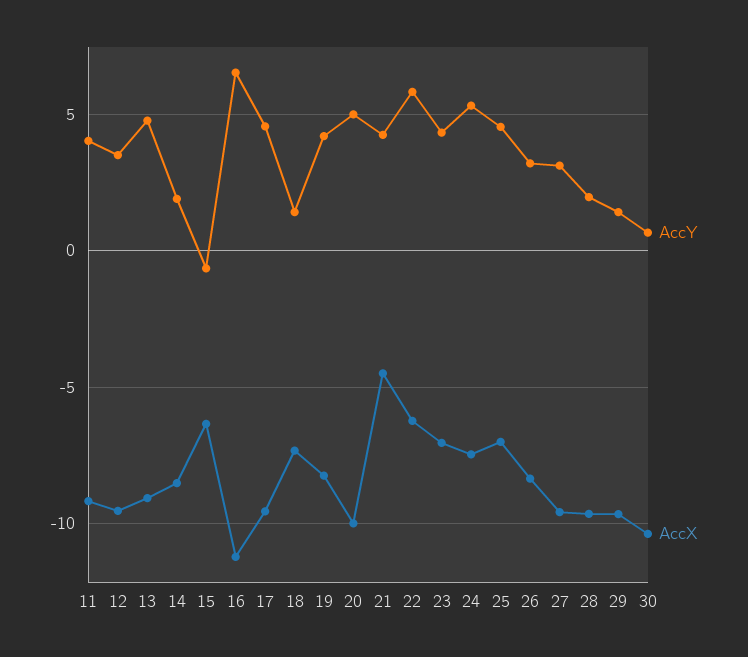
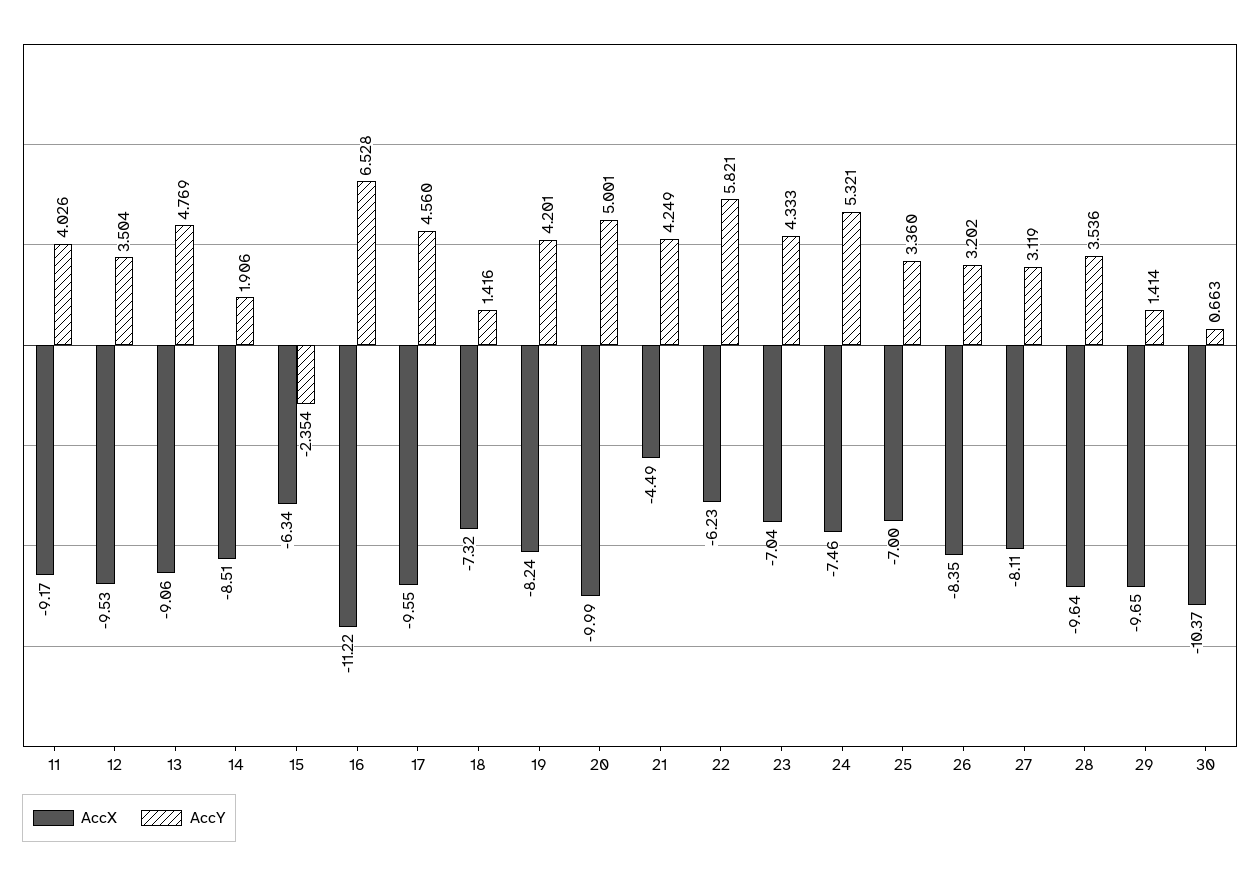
  {
    "AccY": {
      "11": 4.026,
      "12": 3.504,
      "13": 4.769,
      "14": 1.906,
-     "15": -0.5,
+     "15": -2.354,
      "16": 6.528,
      "17": 4.56,
      "18": 1.416,
      "19": 4.201,
      "20": 5.001,
      "21": 4.249,
      "22": 5.821,
      "23": 4.333,
      "24": 5.321,
-     "25": 4.5,
+     "25": 3.36,
      "26": 3.202,
      "27": 3.119,
-     "28": 2,
+     "28": 3.536,
      "29": 1.414,
      "30": 0.663
    },
    "AccX": {
      "11": -9.17,
      "12": -9.53,
      "13": -9.06,
      "14": -8.51,
      "15": -6.34,
      "16": -11.22,
      "17": -9.55,
      "18": -7.32,
      "19": -8.24,
      "20": -9.99,
      "21": -4.49,
      "22": -6.23,
      "23": -7.04,
      "24": -7.46,
      "25": -7,
      "26": -8.35,
-     "27": -9.5,
+     "27": -8.11,
      "28": -9.64,
      "29": -9.65,
      "30": -10.37
    }
  }

